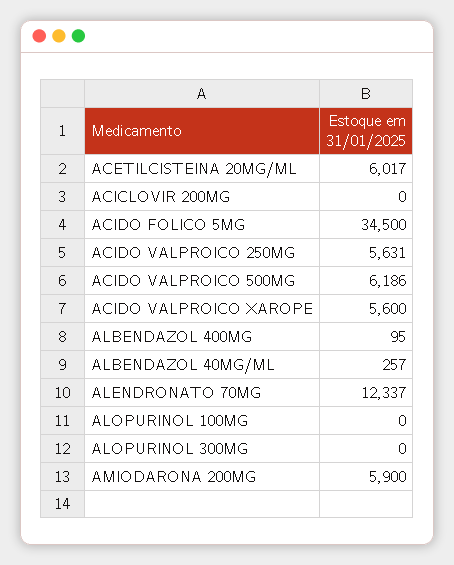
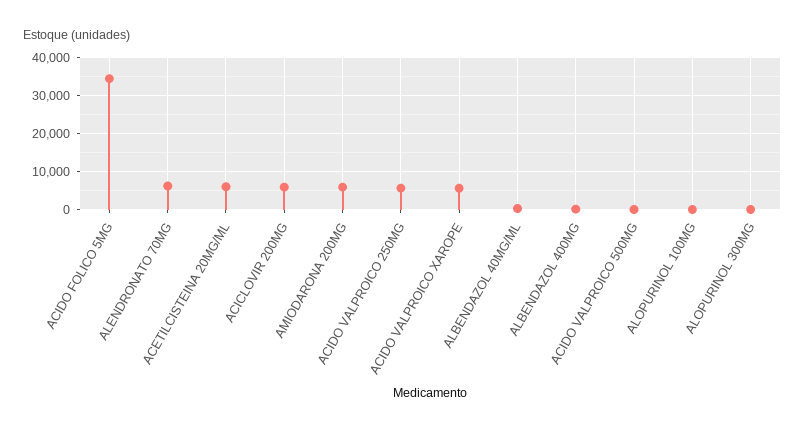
  {
    "ACETILCISTEINA 20MG/ML": 6017,
-   "ACICLOVIR 200MG": 0,
+   "ACICLOVIR 200MG": 6000,
    "ACIDO FOLICO 5MG": 34500,
    "ACIDO VALPROICO 250MG": 5631,
-   "ACIDO VALPROICO 500MG": 6186,
+   "ACIDO VALPROICO 500MG": 0,
    "ACIDO VALPROICO XAROPE": 5600,
    "ALBENDAZOL 400MG": 95,
    "ALBENDAZOL 40MG/ML": 257,
-   "ALENDRONATO 70MG": 12337,
+   "ALENDRONATO 70MG": 6000,
    "ALOPURINOL 100MG": 0,
    "ALOPURINOL 300MG": 0,
    "AMIODARONA 200MG": 5900
  }

